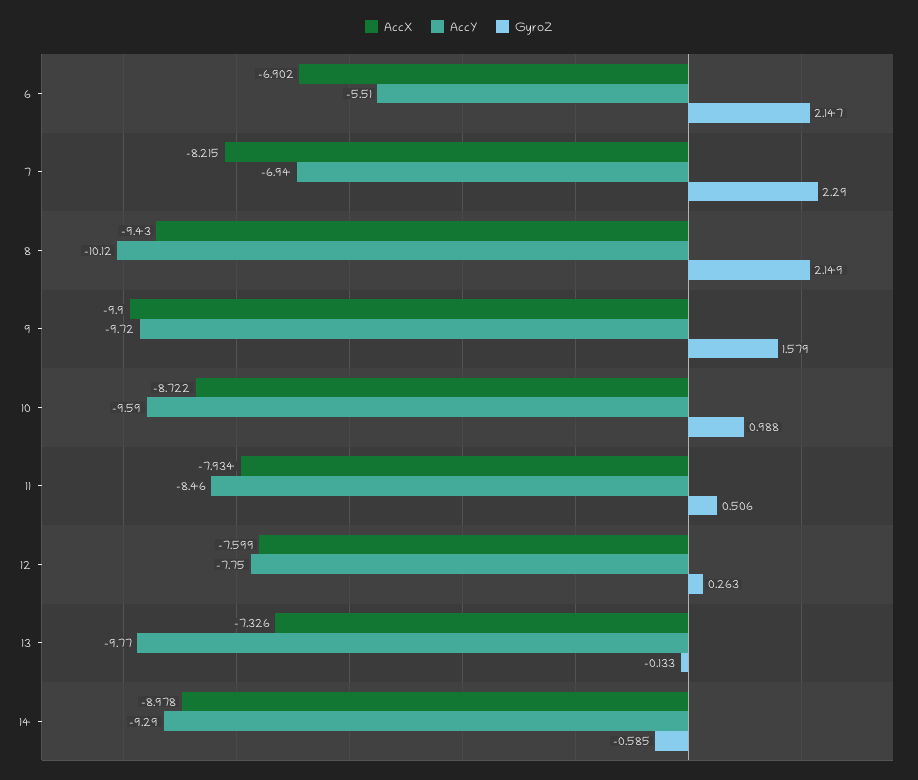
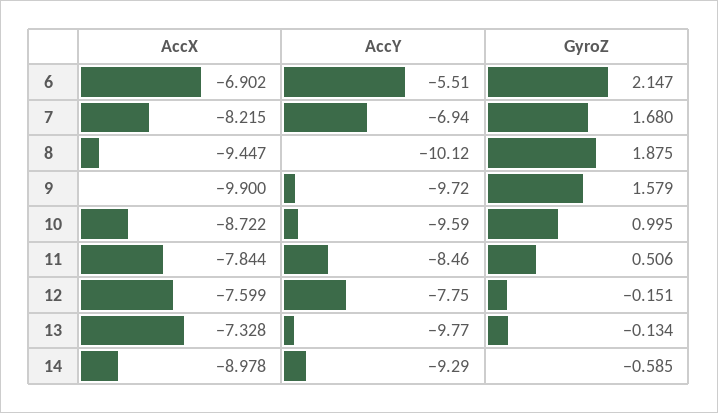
  {
    "AccX": {
      "6": -6.902,
      "7": -8.215,
-     "8": -9.43,
+     "8": -9.447,
      "9": -9.9,
      "10": -8.722,
-     "11": -7.934,
+     "11": -7.844,
      "12": -7.599,
-     "13": -7.326,
+     "13": -7.328,
      "14": -8.978
    },
    "AccY": {
      "6": -5.51,
      "7": -6.94,
      "8": -10.12,
      "9": -9.72,
      "10": -9.59,
      "11": -8.46,
      "12": -7.75,
      "13": -9.77,
      "14": -9.29
    },
    "GyroZ": {
      "6": 2.147,
-     "7": 2.29,
+     "7": 1.68,
-     "8": 2.149,
+     "8": 1.875,
      "9": 1.579,
-     "10": 0.988,
+     "10": 0.995,
      "11": 0.506,
-     "12": 0.263,
+     "12": -0.151,
-     "13": -0.133,
+     "13": -0.134,
      "14": -0.585
    }
  }

